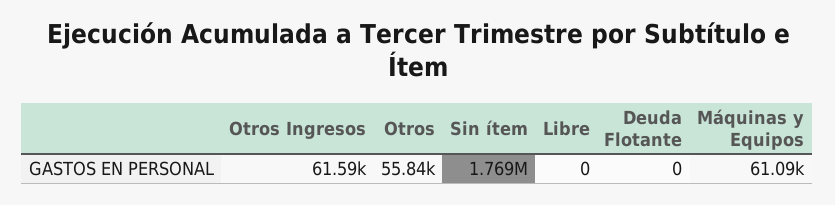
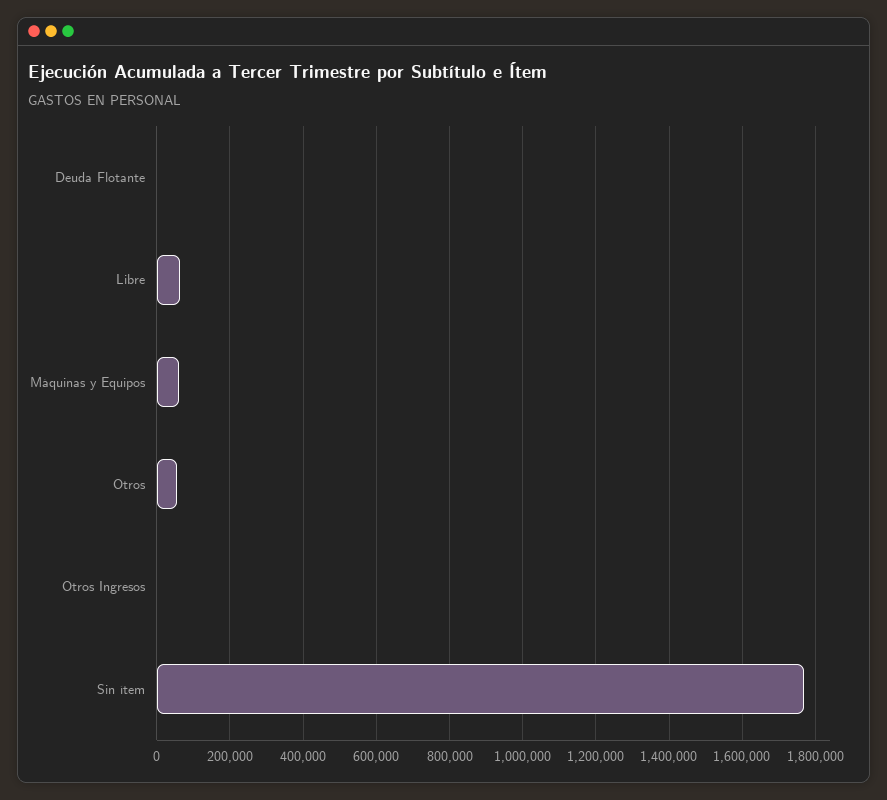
  {
-   "Otros Ingresos": 61590,
+   "Otros Ingresos": 0,
    "Otros": 55840,
    "Sin ítem": 1769000,
-   "Libre": 0,
+   "Libre": 60000,
    "Deuda Flotante": 0,
    "Máquinas y Equipos": 61090
  }

